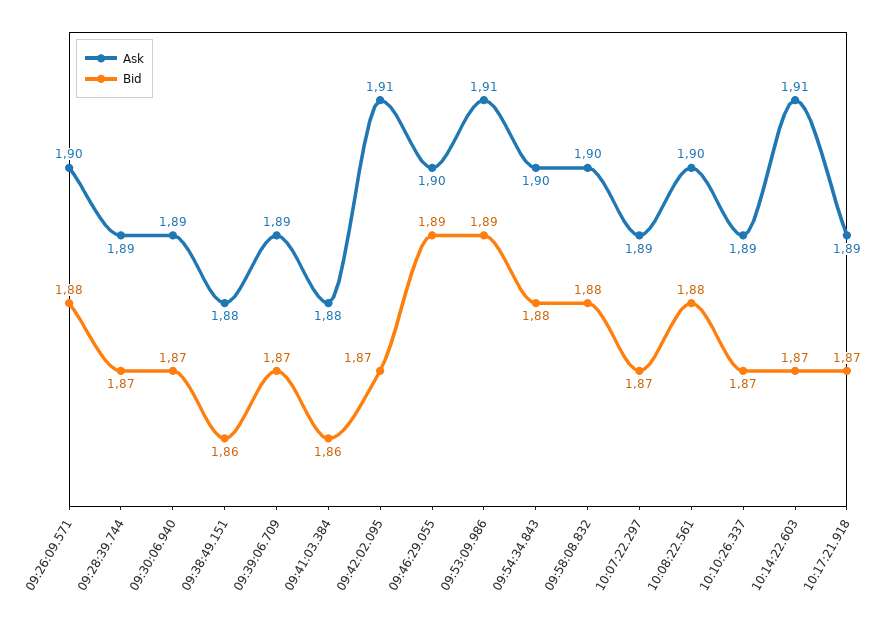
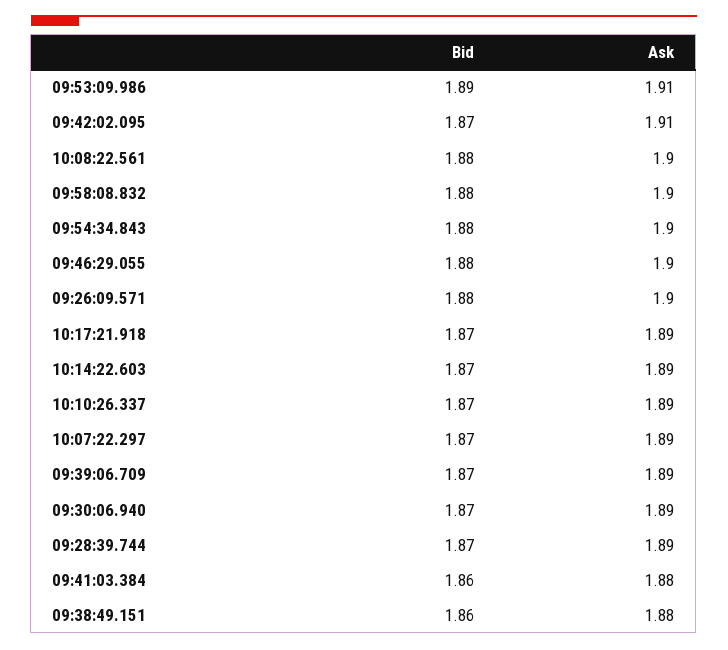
  {
    "Ask": {
      "09:26:09.571": 1.9,
      "09:28:39.744": 1.89,
      "09:30:06.940": 1.89,
      "09:38:49.151": 1.88,
      "09:39:06.709": 1.89,
      "09:41:03.384": 1.88,
      "09:42:02.095": 1.91,
      "09:46:29.055": 1.9,
      "09:53:09.986": 1.91,
      "09:54:34.843": 1.9,
      "09:58:08.832": 1.9,
      "10:07:22.297": 1.89,
      "10:08:22.561": 1.9,
      "10:10:26.337": 1.89,
-     "10:14:22.603": 1.91,
+     "10:14:22.603": 1.89,
      "10:17:21.918": 1.89
    },
    "Bid": {
      "09:26:09.571": 1.88,
      "09:28:39.744": 1.87,
      "09:30:06.940": 1.87,
      "09:38:49.151": 1.86,
      "09:39:06.709": 1.87,
      "09:41:03.384": 1.86,
      "09:42:02.095": 1.87,
-     "09:46:29.055": 1.89,
+     "09:46:29.055": 1.88,
      "09:53:09.986": 1.89,
      "09:54:34.843": 1.88,
      "09:58:08.832": 1.88,
      "10:07:22.297": 1.87,
      "10:08:22.561": 1.88,
      "10:10:26.337": 1.87,
      "10:14:22.603": 1.87,
      "10:17:21.918": 1.87
    }
  }

